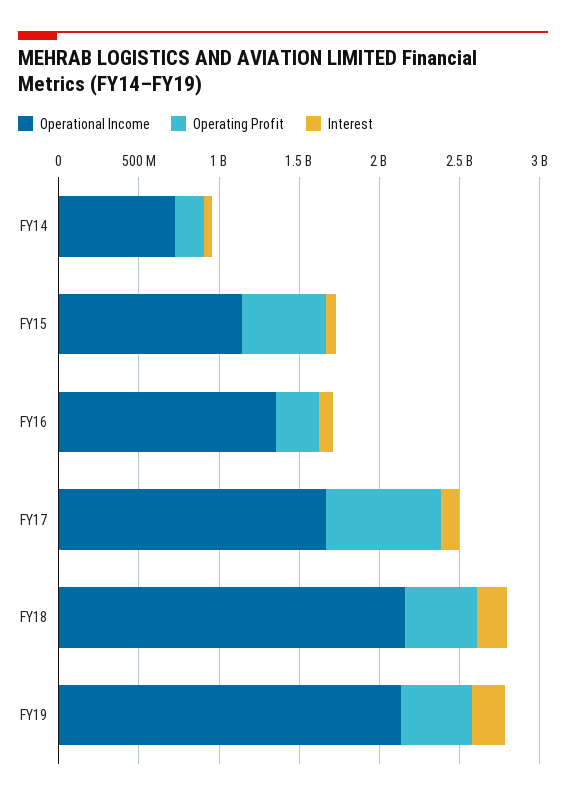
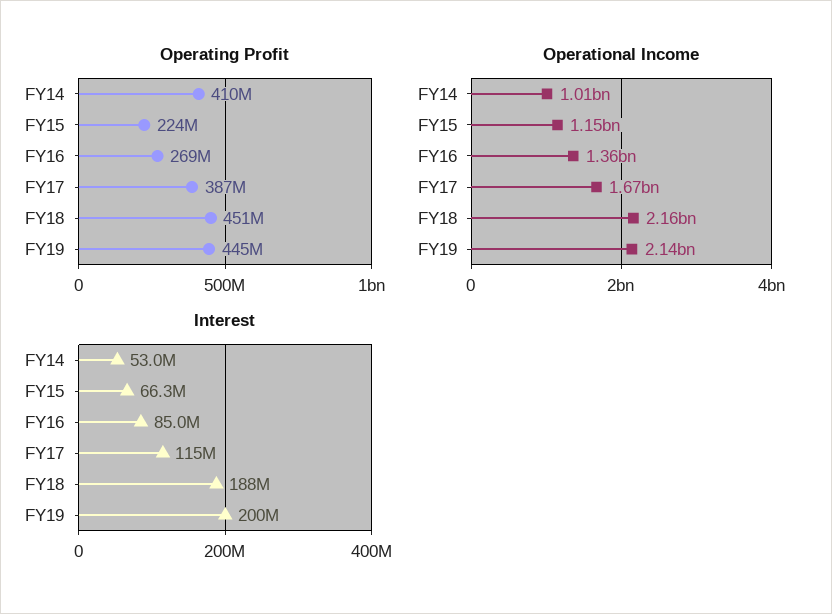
  {
    "Operational Income": {
-     "FY14": 700000000,
+     "FY14": 1010000000,
      "FY15": 1150000000,
      "FY16": 1360000000,
      "FY17": 1670000000,
      "FY18": 2160000000,
      "FY19": 2140000000
    },
    "Operating Profit": {
-     "FY14": 200000000,
+     "FY14": 410000000,
-     "FY15": 500000000,
+     "FY15": 224000000,
      "FY16": 269000000,
-     "FY17": 700000000,
+     "FY17": 387000000,
      "FY18": 451000000,
      "FY19": 445000000
    },
    "Interest": {
      "FY14": 53000000,
      "FY15": 66300000,
      "FY16": 85000000,
      "FY17": 115000000,
      "FY18": 188000000,
      "FY19": 200000000
    }
  }

